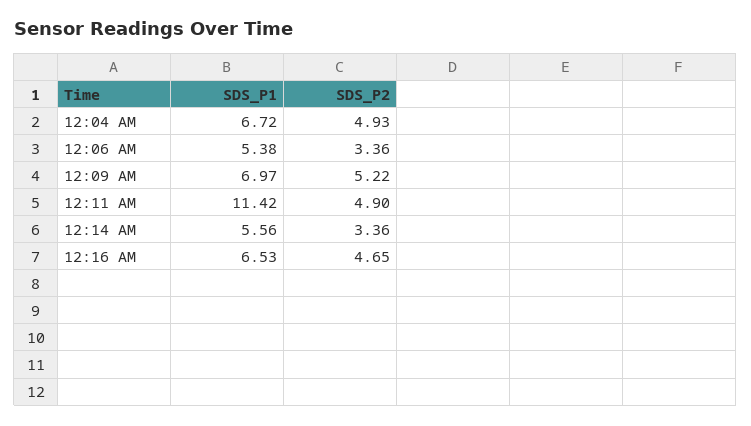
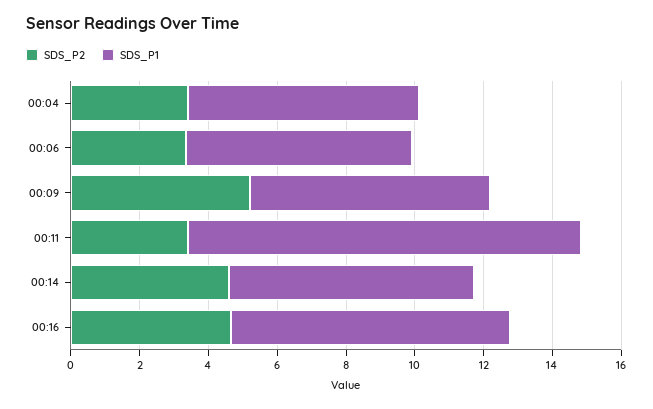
  {
    "SDS_P1": {
      "12:04 AM": 6.72,
-     "12:06 AM": 5.38,
+     "12:06 AM": 6.5,
      "12:09 AM": 6.97,
      "12:11 AM": 11.42,
-     "12:14 AM": 5.56,
+     "12:14 AM": 7,
-     "12:16 AM": 6.53
+     "12:16 AM": 8
    },
    "SDS_P2": {
-     "12:04 AM": 4.93,
+     "12:04 AM": 3.5,
      "12:06 AM": 3.36,
      "12:09 AM": 5.22,
-     "12:11 AM": 4.9,
+     "12:11 AM": 3.5,
-     "12:14 AM": 3.36,
+     "12:14 AM": 4.5,
      "12:16 AM": 4.65
    }
  }

